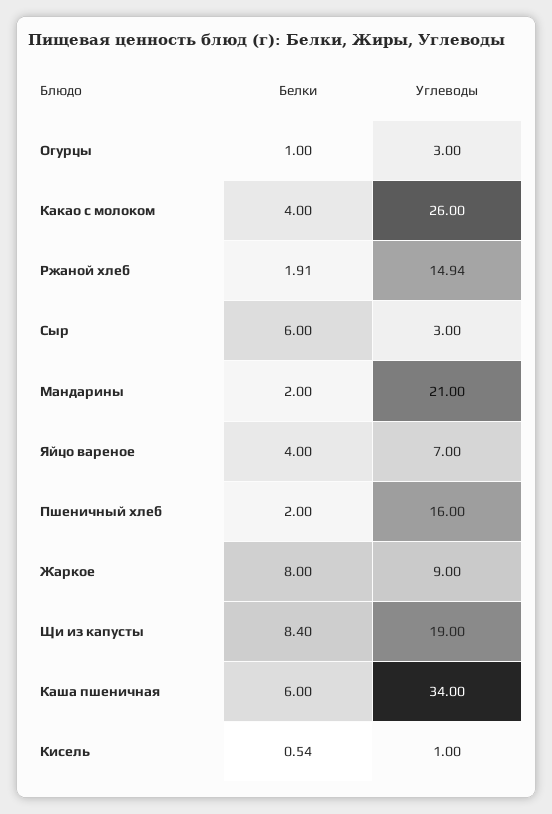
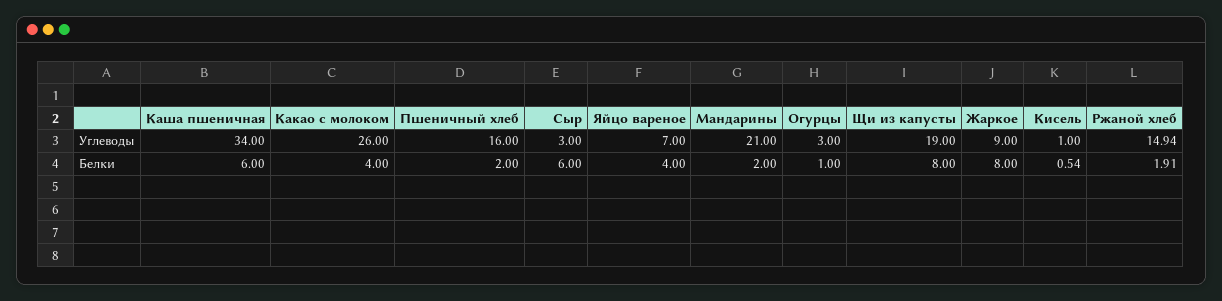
  {
    "Белки": {
      "Огурцы": 1,
      "Какао с молоком": 4,
      "Ржаной хлеб": 1.91,
      "Сыр": 6,
      "Мандарины": 2,
      "Яйцо вареное": 4,
      "Пшеничный хлеб": 2,
      "Жаркое": 8,
-     "Щи из капусты": 8.4,
+     "Щи из капусты": 8,
      "Каша пшеничная": 6,
      "Кисель": 0.54
    },
    "Углеводы": {
      "Огурцы": 3,
      "Какао с молоком": 26,
      "Ржаной хлеб": 14.94,
      "Сыр": 3,
      "Мандарины": 21,
      "Яйцо вареное": 7,
      "Пшеничный хлеб": 16,
      "Жаркое": 9,
      "Щи из капусты": 19,
      "Каша пшеничная": 34,
      "Кисель": 1
    }
  }

